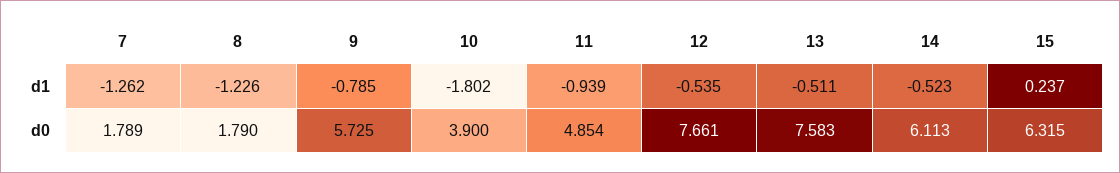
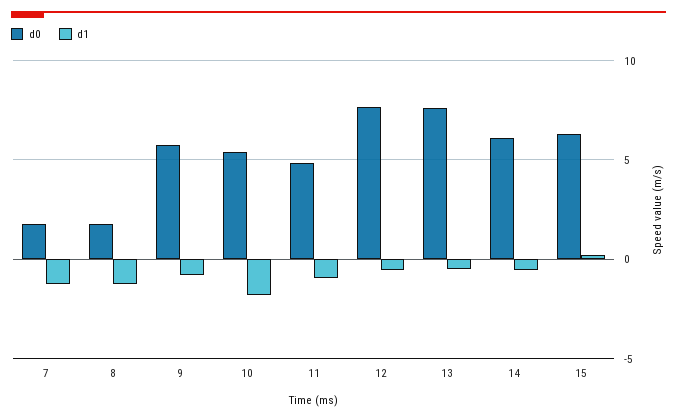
  {
    "d1": {
      "7": -1.262,
      "8": -1.226,
      "9": -0.785,
      "10": -1.802,
      "11": -0.939,
      "12": -0.535,
      "13": -0.511,
      "14": -0.523,
      "15": 0.237
    },
    "d0": {
      "7": 1.789,
      "8": 1.79,
      "9": 5.725,
-     "10": 3.9,
+     "10": 5.5,
      "11": 4.854,
      "12": 7.661,
      "13": 7.583,
      "14": 6.113,
      "15": 6.315
    }
  }

